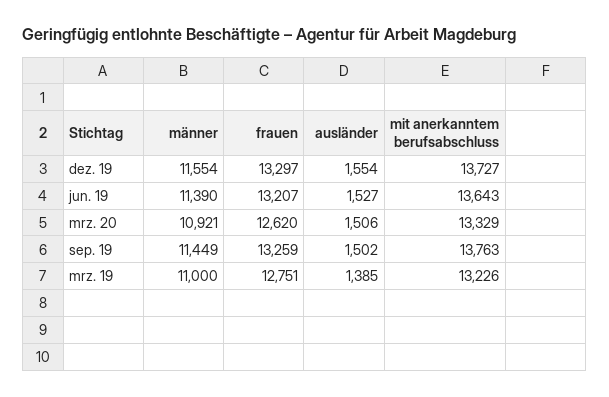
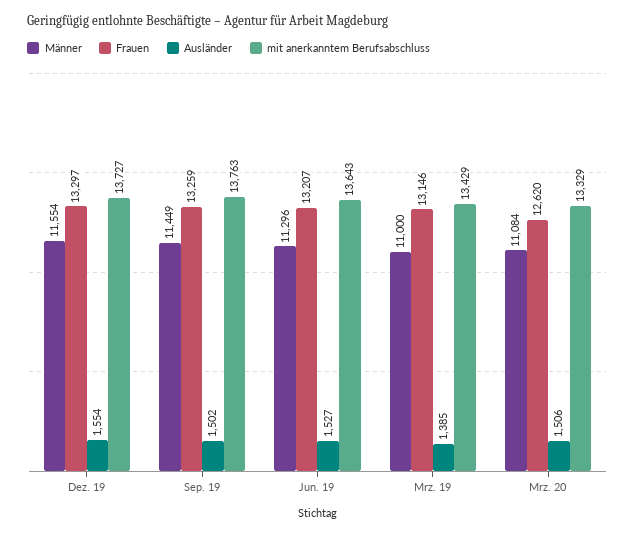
  {
    "männer": {
      "dez. 19": 11554,
-     "jun. 19": 11390,
+     "jun. 19": 11296,
-     "mrz. 20": 10921,
+     "mrz. 20": 11084,
      "sep. 19": 11449,
      "mrz. 19": 11000
    },
    "frauen": {
      "dez. 19": 13297,
      "jun. 19": 13207,
      "mrz. 20": 12620,
      "sep. 19": 13259,
-     "mrz. 19": 12751
+     "mrz. 19": 13146
    },
    "ausländer": {
      "dez. 19": 1554,
      "jun. 19": 1527,
      "mrz. 20": 1506,
      "sep. 19": 1502,
      "mrz. 19": 1385
    },
    "mit anerkanntem berufsabschluss": {
      "dez. 19": 13727,
      "jun. 19": 13643,
      "mrz. 20": 13329,
      "sep. 19": 13763,
-     "mrz. 19": 13226
+     "mrz. 19": 13429
    }
  }

